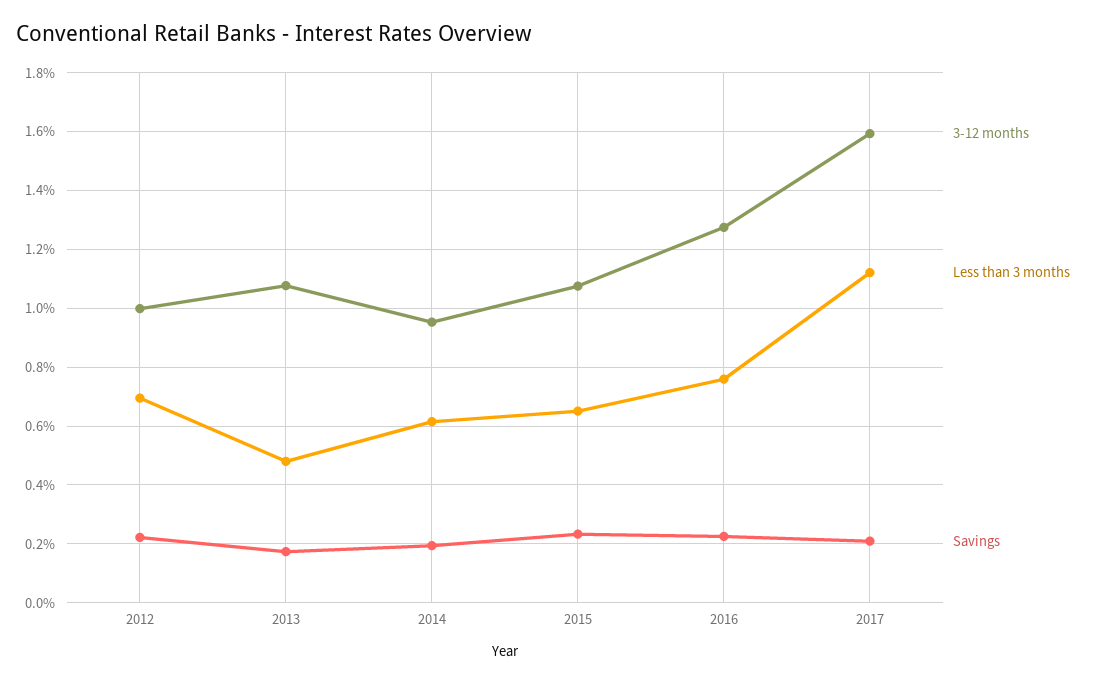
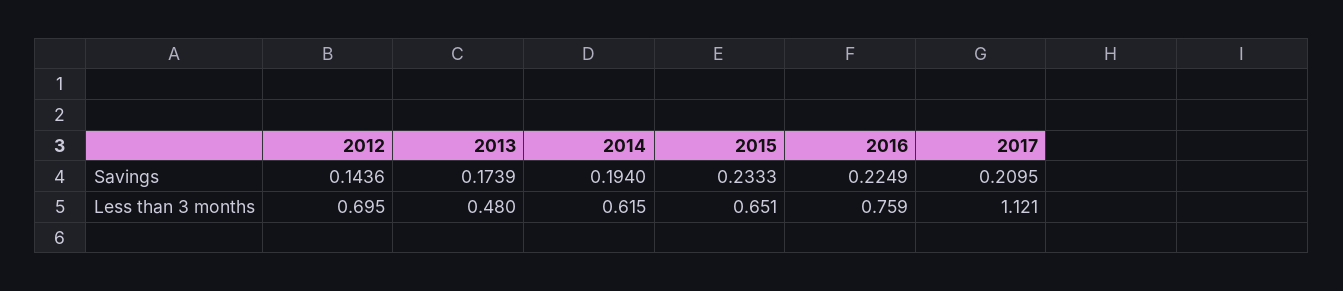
  {
-   "3-12 months": {
-     "2012": 1,
-     "2013": 1.075,
-     "2014": 0.95,
-     "2015": 1.075,
-     "2016": 1.275,
-     "2017": 1.6
-   },
    "Less than 3 months": {
      "2012": 0.695,
      "2013": 0.48,
      "2014": 0.615,
      "2015": 0.651,
      "2016": 0.759,
      "2017": 1.121
    },
    "Savings": {
-     "2012": 0.225,
+     "2012": 0.1436,
      "2013": 0.1739,
      "2014": 0.194,
      "2015": 0.2333,
      "2016": 0.2249,
      "2017": 0.2095
    }
  }

